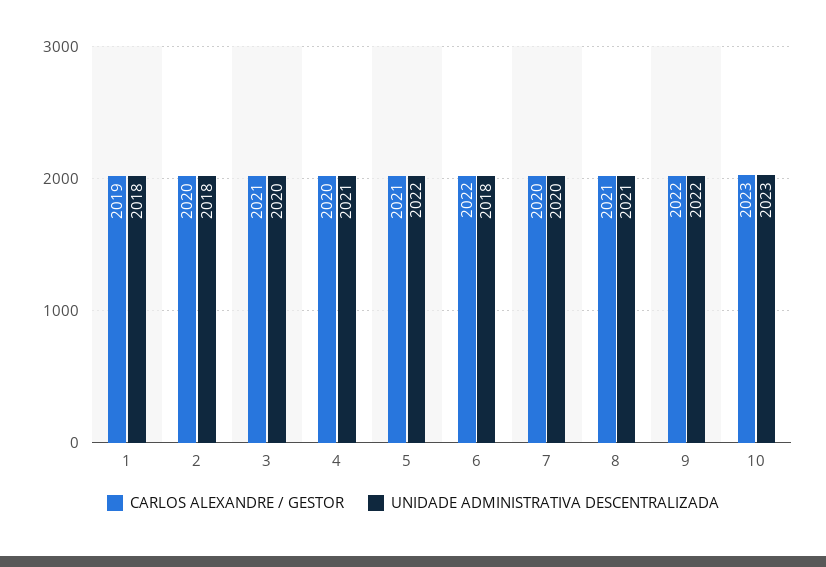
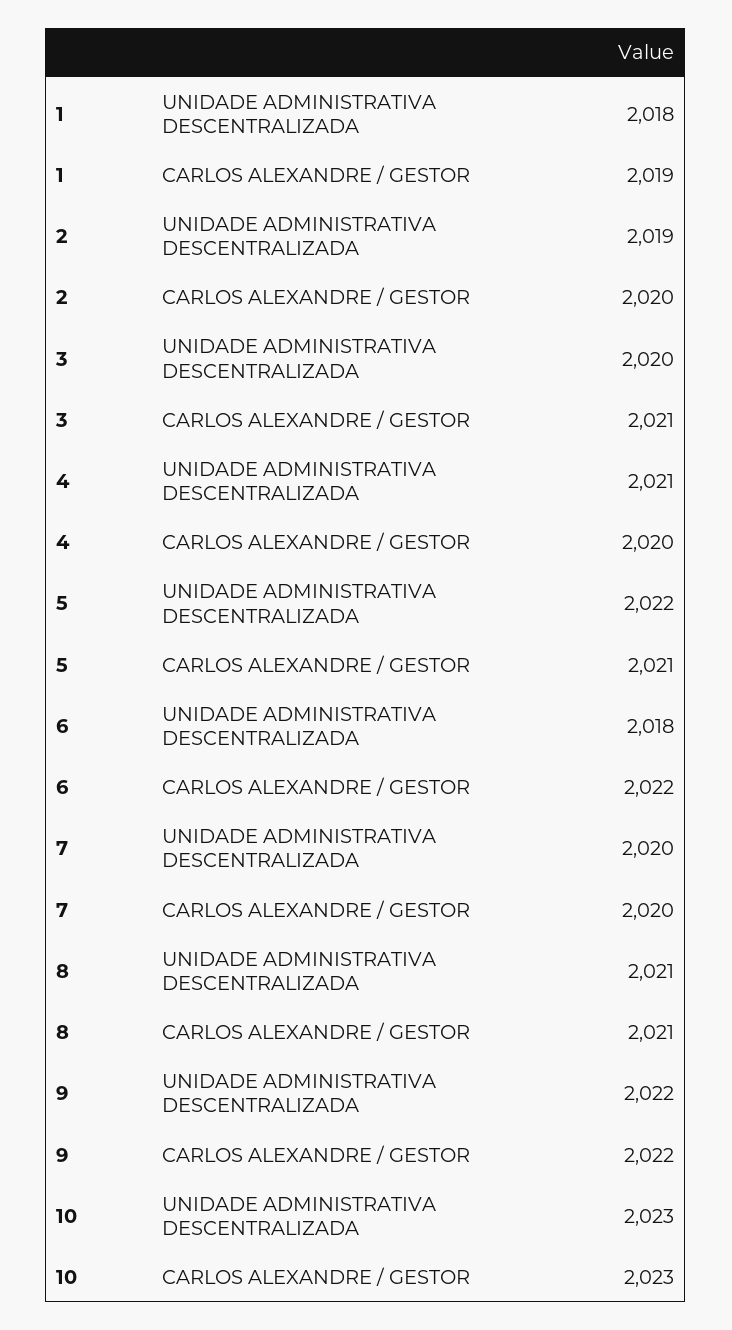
  {
    "CARLOS ALEXANDRE / GESTOR": {
      "1": 2019,
      "2": 2020,
      "3": 2021,
      "4": 2020,
      "5": 2021,
      "6": 2022,
      "7": 2020,
      "8": 2021,
      "9": 2022,
      "10": 2023
    },
    "UNIDADE ADMINISTRATIVA DESCENTRALIZADA": {
      "1": 2018,
-     "2": 2018,
+     "2": 2019,
      "3": 2020,
      "4": 2021,
      "5": 2022,
      "6": 2018,
      "7": 2020,
      "8": 2021,
      "9": 2022,
      "10": 2023
    }
  }

